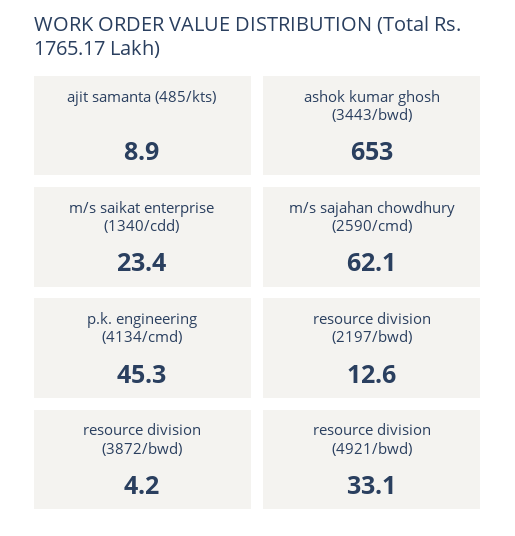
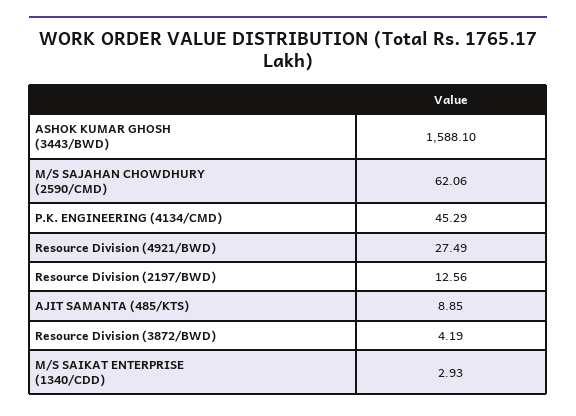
  {
    "ajit samanta (485/kts)": 8.85,
-   "ashok kumar ghosh (3443/bwd)": 653,
+   "ashok kumar ghosh (3443/bwd)": 1588.1,
-   "m/s saikat enterprise (1340/cdd)": 23.4,
+   "m/s saikat enterprise (1340/cdd)": 2.93,
    "m/s sajahan chowdhury (2590/cmd)": 62.06,
    "p.k. engineering (4134/cmd)": 45.29,
    "resource division (2197/bwd)": 12.56,
    "resource division (3872/bwd)": 4.19,
-   "resource division (4921/bwd)": 33.1
+   "resource division (4921/bwd)": 27.49
  }

